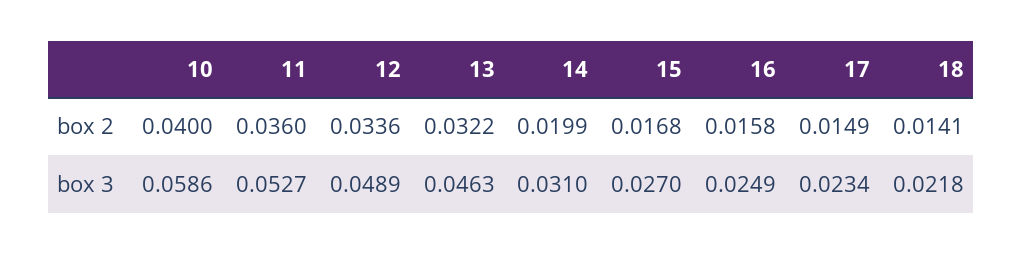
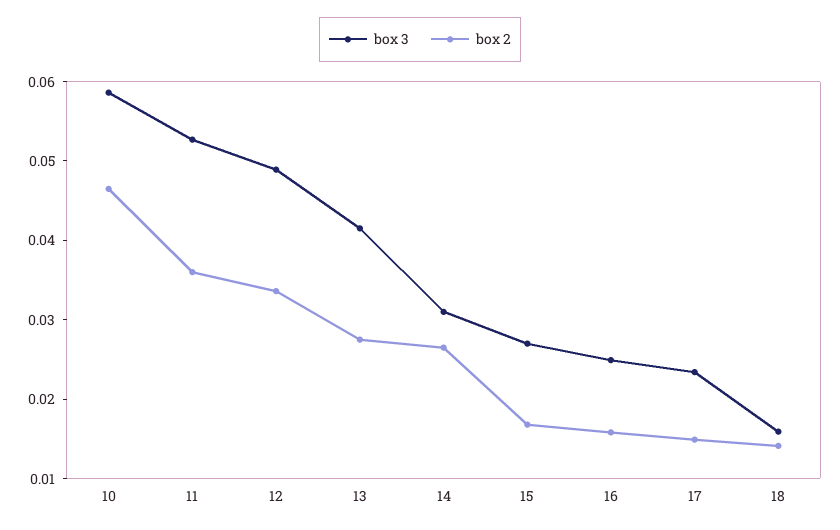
  {
    "box 2": {
-     "10": 0.04,
+     "10": 0.046,
      "11": 0.036,
      "12": 0.0336,
-     "13": 0.0322,
+     "13": 0.028,
-     "14": 0.0199,
+     "14": 0.026,
      "15": 0.0168,
      "16": 0.0158,
      "17": 0.0149,
      "18": 0.0141
    },
    "box 3": {
      "10": 0.0586,
      "11": 0.0527,
      "12": 0.0489,
-     "13": 0.0463,
+     "13": 0.042,
      "14": 0.031,
      "15": 0.027,
      "16": 0.0249,
      "17": 0.0234,
-     "18": 0.0218
+     "18": 0.016
    }
  }

